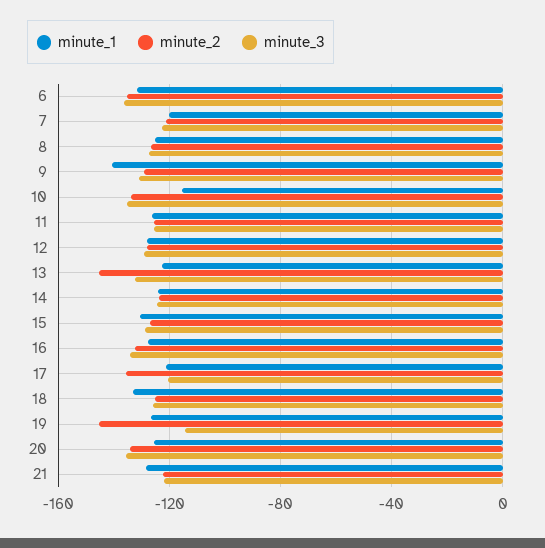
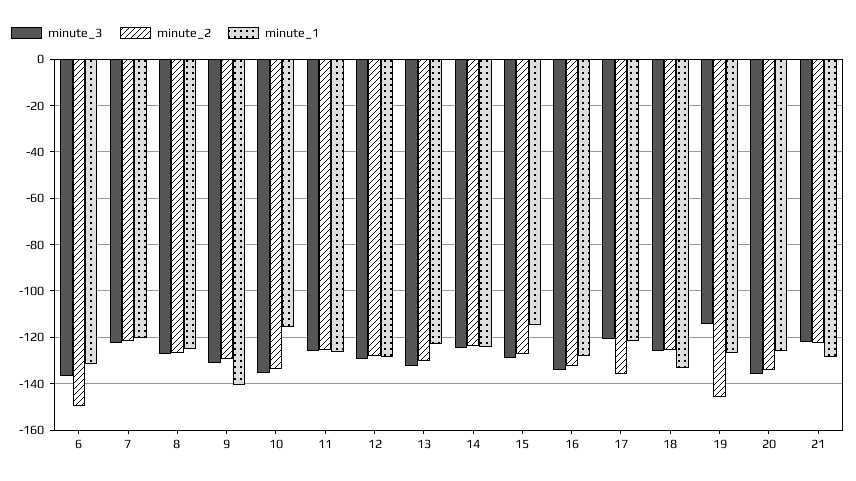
  {
    "minute_1": {
      "6": -130,
      "7": -120,
      "8": -125,
      "9": -140,
      "10": -115,
      "11": -125,
      "12": -130,
      "13": -125,
      "14": -125,
-     "15": -130,
+     "15": -115,
      "16": -130,
      "17": -120,
      "18": -135,
      "19": -125,
      "20": -125,
      "21": -130
    },
    "minute_2": {
-     "6": -135,
+     "6": -150,
      "7": -120,
      "8": -125,
      "9": -130,
      "10": -135,
      "11": -125,
      "12": -130,
-     "13": -145,
+     "13": -130,
      "14": -125,
      "15": -125,
      "16": -135,
      "17": -135,
      "18": -125,
      "19": -145,
      "20": -135,
      "21": -125
    },
    "minute_3": {
      "6": -135,
      "7": -125,
      "8": -125,
      "9": -130,
      "10": -135,
      "11": -125,
      "12": -130,
      "13": -135,
      "14": -125,
      "15": -130,
      "16": -135,
      "17": -120,
      "18": -125,
      "19": -115,
      "20": -135,
      "21": -120
    }
  }

